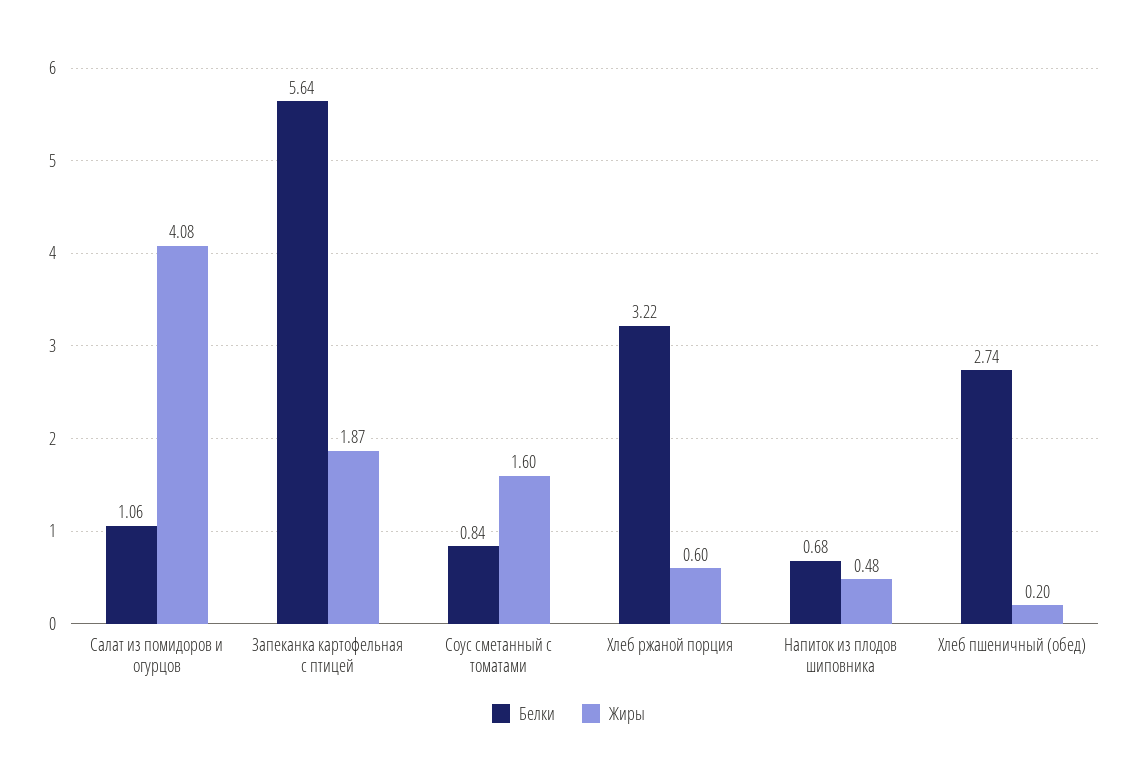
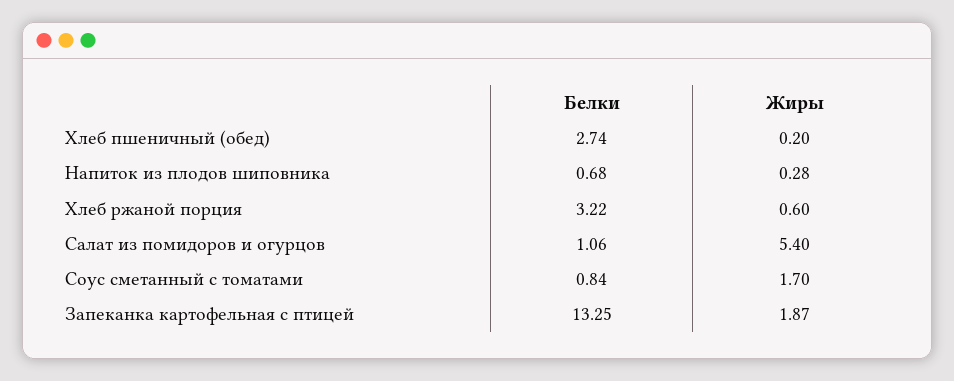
  {
    "Белки": {
      "Салат из помидоров и огурцов": 1.06,
-     "Запеканка картофельная с птицей": 5.64,
+     "Запеканка картофельная с птицей": 13.25,
      "Соус сметанный с томатами": 0.84,
      "Хлеб ржаной порция": 3.22,
      "Напиток из плодов шиповника": 0.68,
      "Хлеб пшеничный (обед)": 2.74
    },
    "Жиры": {
-     "Салат из помидоров и огурцов": 4.08,
+     "Салат из помидоров и огурцов": 5.4,
      "Запеканка картофельная с птицей": 1.87,
-     "Соус сметанный с томатами": 1.6,
+     "Соус сметанный с томатами": 1.7,
      "Хлеб ржаной порция": 0.6,
-     "Напиток из плодов шиповника": 0.48,
+     "Напиток из плодов шиповника": 0.28,
      "Хлеб пшеничный (обед)": 0.2
    }
  }

